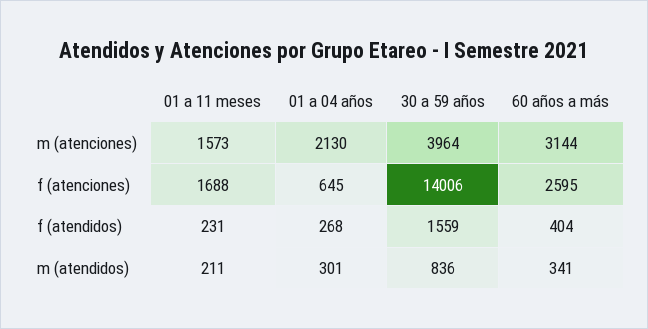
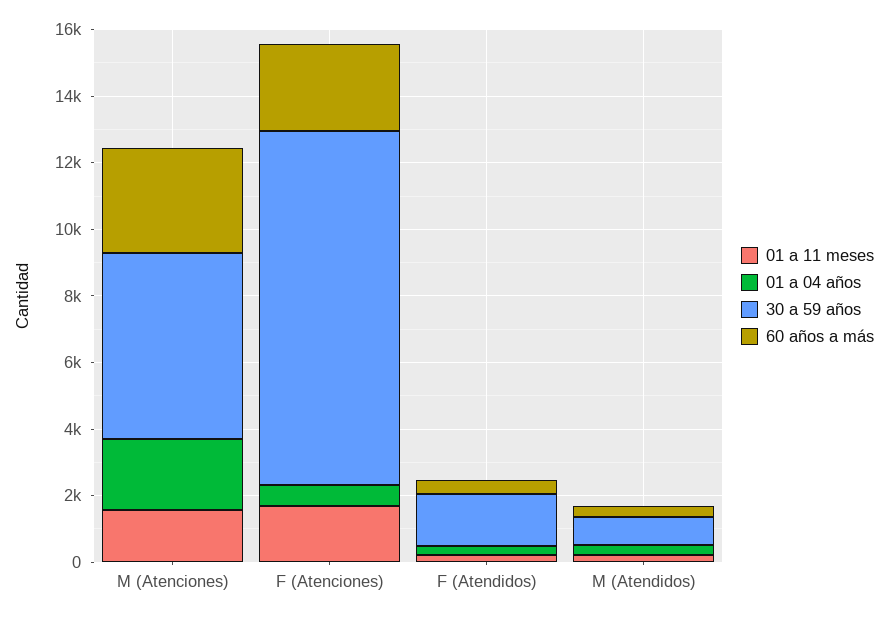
  {
    "01 a 11 meses": {
      "m (atenciones)": 1573,
      "f (atenciones)": 1688,
      "f (atendidos)": 231,
      "m (atendidos)": 211
    },
    "01 a 04 años": {
      "m (atenciones)": 2130,
      "f (atenciones)": 645,
      "f (atendidos)": 268,
      "m (atendidos)": 301
    },
    "30 a 59 años": {
-     "m (atenciones)": 3964,
+     "m (atenciones)": 5500,
-     "f (atenciones)": 14006,
+     "f (atenciones)": 10500,
      "f (atendidos)": 1559,
      "m (atendidos)": 836
    },
    "60 años a más": {
      "m (atenciones)": 3144,
      "f (atenciones)": 2595,
      "f (atendidos)": 404,
      "m (atendidos)": 341
    }
  }

